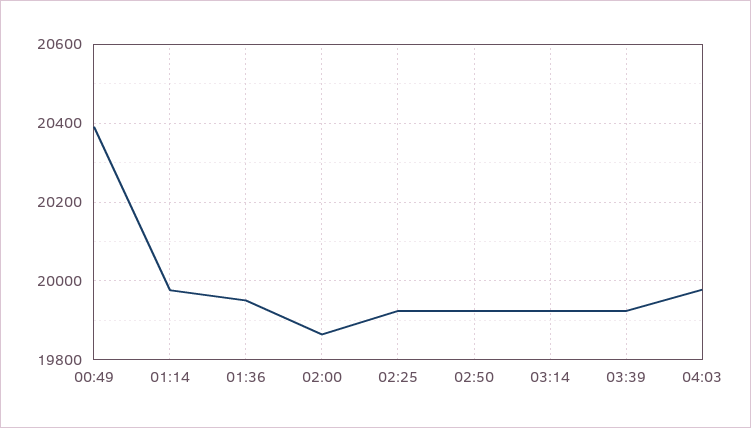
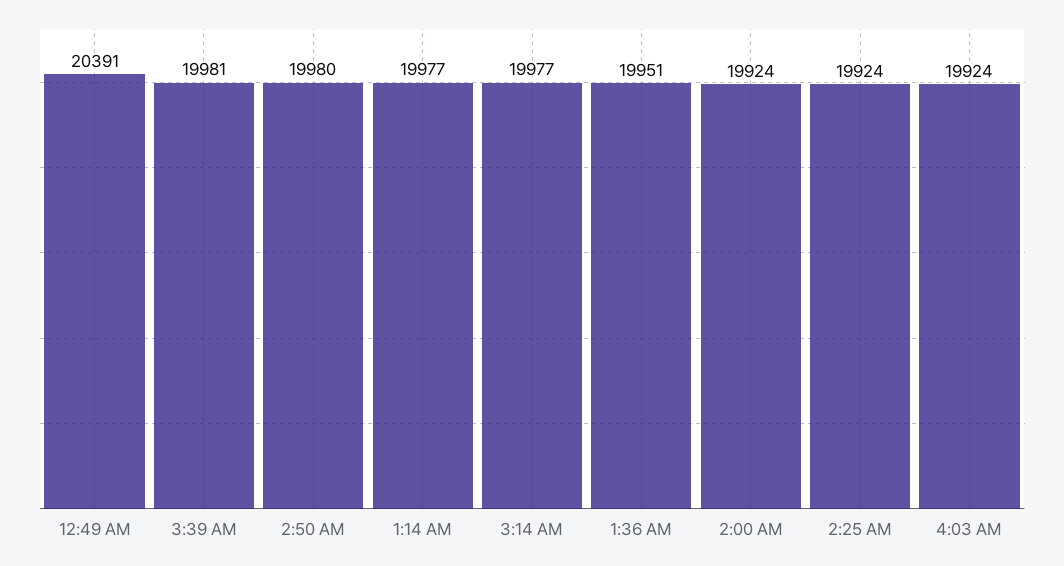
  {
    "00:49": 20391,
    "01:14": 19977,
    "01:36": 19951,
-   "02:00": 19860,
+   "02:00": 19924,
    "02:25": 19924,
-   "02:50": 19920,
+   "02:50": 19980,
-   "03:14": 19920,
+   "03:14": 19977,
-   "03:39": 19920,
+   "03:39": 19981,
-   "04:03": 19980
+   "04:03": 19924
  }

